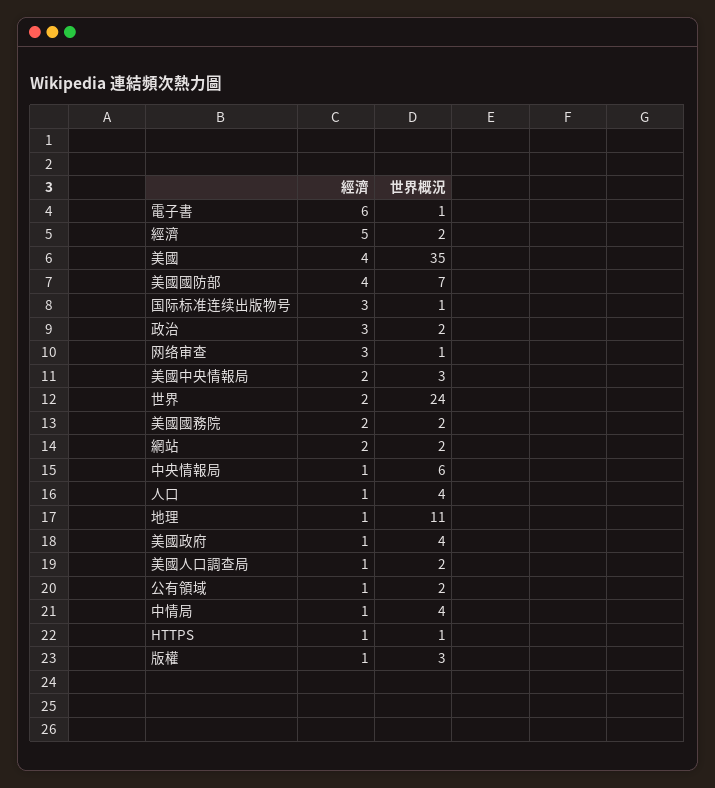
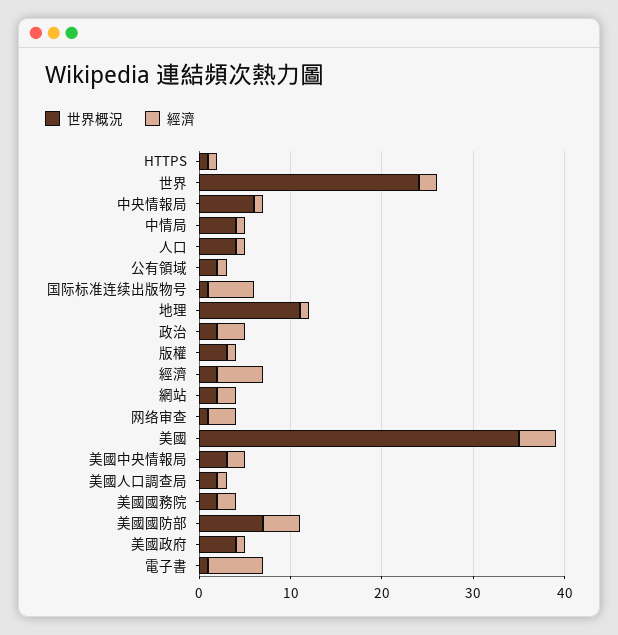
  {
    "經濟": {
      "電子書": 6,
      "經濟": 5,
      "美國": 4,
      "美國國防部": 4,
-     "国际标准连续出版物号": 3,
+     "国际标准连续出版物号": 5,
      "政治": 3,
      "网络审查": 3,
      "美國中央情報局": 2,
      "世界": 2,
      "美國國務院": 2,
      "網站": 2,
      "中央情報局": 1,
      "人口": 1,
      "地理": 1,
      "美國政府": 1,
      "美國人口調查局": 1,
      "公有領域": 1,
      "中情局": 1,
      "HTTPS": 1,
      "版權": 1
    },
    "世界概況": {
      "電子書": 1,
      "經濟": 2,
      "美國": 35,
      "美國國防部": 7,
      "国际标准连续出版物号": 1,
      "政治": 2,
      "网络审查": 1,
      "美國中央情報局": 3,
      "世界": 24,
      "美國國務院": 2,
      "網站": 2,
      "中央情報局": 6,
      "人口": 4,
      "地理": 11,
      "美國政府": 4,
      "美國人口調查局": 2,
      "公有領域": 2,
      "中情局": 4,
      "HTTPS": 1,
      "版權": 3
    }
  }

